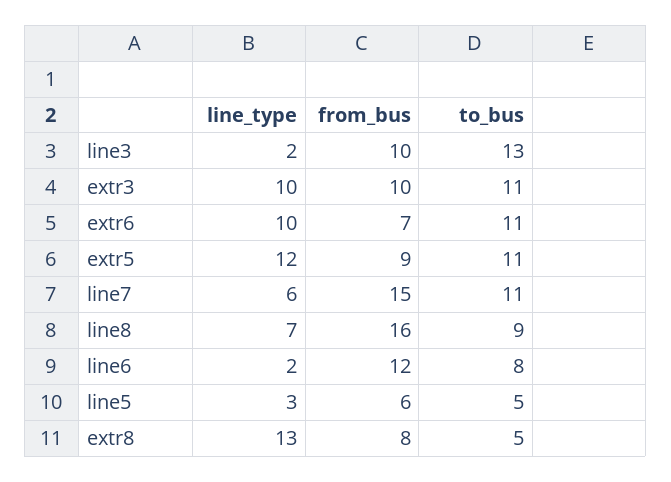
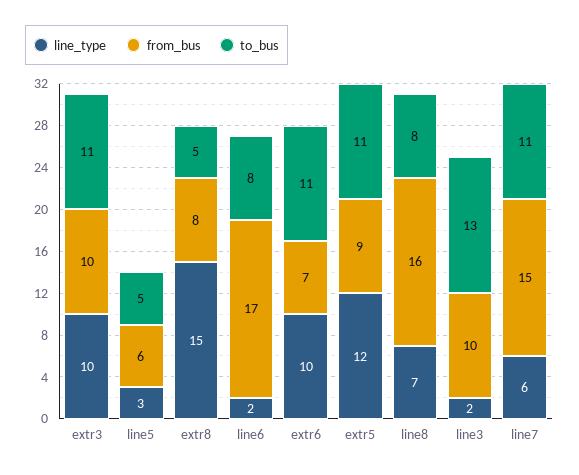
  {
    "line_type": {
      "line3": 2,
      "extr3": 10,
      "extr6": 10,
      "extr5": 12,
      "line7": 6,
      "line8": 7,
      "line6": 2,
      "line5": 3,
-     "extr8": 13
+     "extr8": 15
    },
    "from_bus": {
      "line3": 10,
      "extr3": 10,
      "extr6": 7,
      "extr5": 9,
      "line7": 15,
      "line8": 16,
-     "line6": 12,
+     "line6": 17,
      "line5": 6,
      "extr8": 8
    },
    "to_bus": {
      "line3": 13,
      "extr3": 11,
      "extr6": 11,
      "extr5": 11,
      "line7": 11,
-     "line8": 9,
+     "line8": 8,
      "line6": 8,
      "line5": 5,
      "extr8": 5
    }
  }

